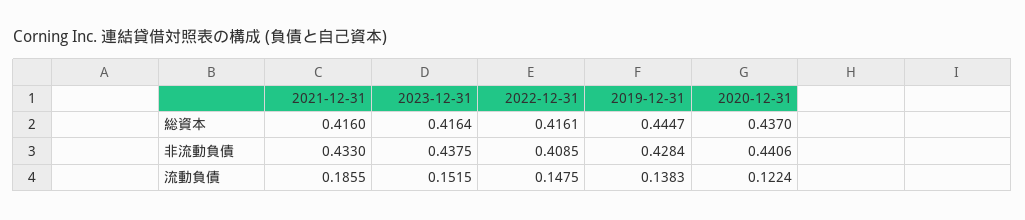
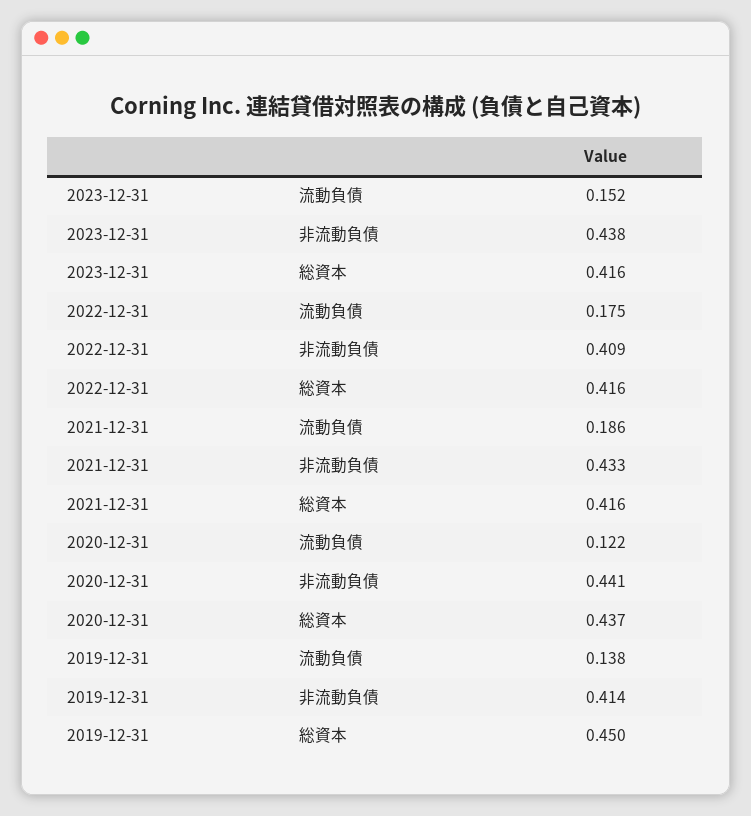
  {
    "2021-12-31": {
      "総資本": 0.416,
      "非流動負債": 0.433,
      "流動負債": 0.1855
    },
    "2023-12-31": {
      "総資本": 0.4164,
      "非流動負債": 0.4375,
      "流動負債": 0.1515
    },
    "2022-12-31": {
      "総資本": 0.4161,
      "非流動負債": 0.4085,
-     "流動負債": 0.1475
+     "流動負債": 0.175
    },
    "2019-12-31": {
-     "総資本": 0.4447,
+     "総資本": 0.45,
-     "非流動負債": 0.4284,
+     "非流動負債": 0.414,
      "流動負債": 0.1383
    },
    "2020-12-31": {
      "総資本": 0.437,
      "非流動負債": 0.4406,
      "流動負債": 0.1224
    }
  }

